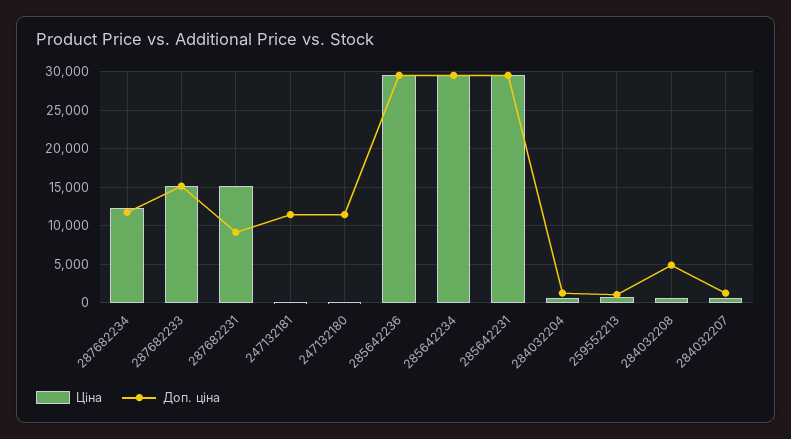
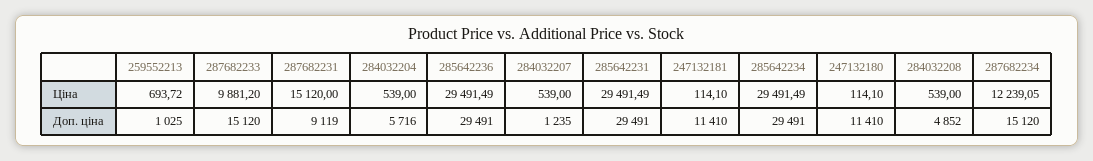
  {
    "Ціна": {
      "287682234": 12239.05,
-     "287682233": 15000,
+     "287682233": 9881.2,
      "287682231": 15120,
      "247132181": 114.1,
      "247132180": 114.1,
      "285642236": 29491.49,
      "285642234": 29491.49,
      "285642231": 29491.49,
      "284032204": 539,
      "259552213": 693.72,
      "284032208": 539,
      "284032207": 539
    },
    "Доп. ціна": {
-     "287682234": 12000,
+     "287682234": 15120,
      "287682233": 15120,
      "287682231": 9119,
      "247132181": 11410,
      "247132180": 11410,
      "285642236": 29491,
      "285642234": 29491,
      "285642231": 29491,
-     "284032204": 1000,
+     "284032204": 5716,
      "259552213": 1025,
      "284032208": 4852,
      "284032207": 1235
    }
  }

